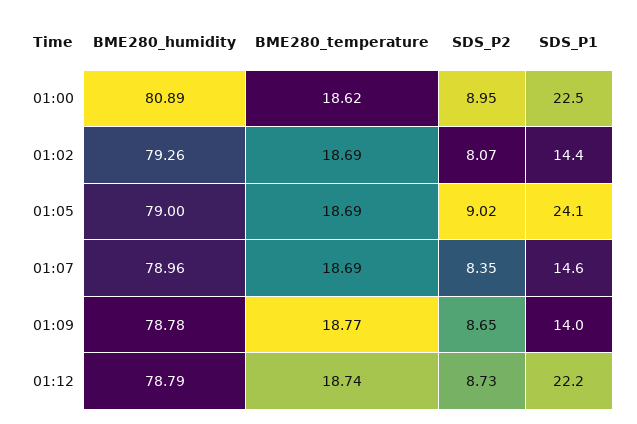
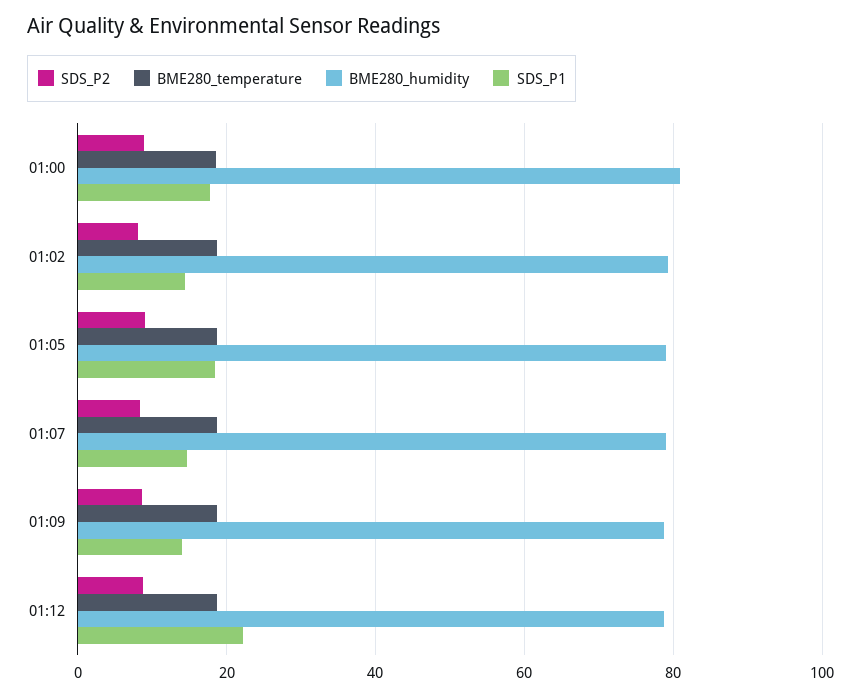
  {
    "BME280_humidity": {
      "01:00": 80.89,
      "01:02": 79.26,
      "01:05": 79,
      "01:07": 78.96,
      "01:09": 78.78,
      "01:12": 78.79
    },
    "BME280_temperature": {
      "01:00": 18.62,
      "01:02": 18.69,
      "01:05": 18.69,
      "01:07": 18.69,
      "01:09": 18.77,
      "01:12": 18.74
    },
    "SDS_P2": {
      "01:00": 8.95,
      "01:02": 8.07,
      "01:05": 9.02,
      "01:07": 8.35,
      "01:09": 8.65,
      "01:12": 8.73
    },
    "SDS_P1": {
-     "01:00": 22.5,
+     "01:00": 18,
      "01:02": 14.4,
-     "01:05": 24.1,
+     "01:05": 18,
      "01:07": 14.6,
      "01:09": 14,
      "01:12": 22.2
    }
  }

